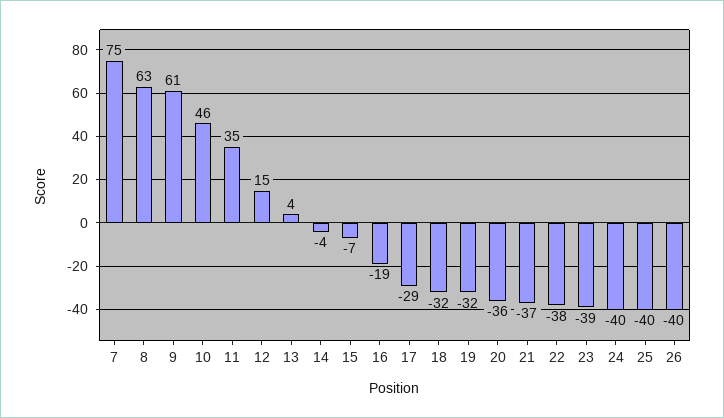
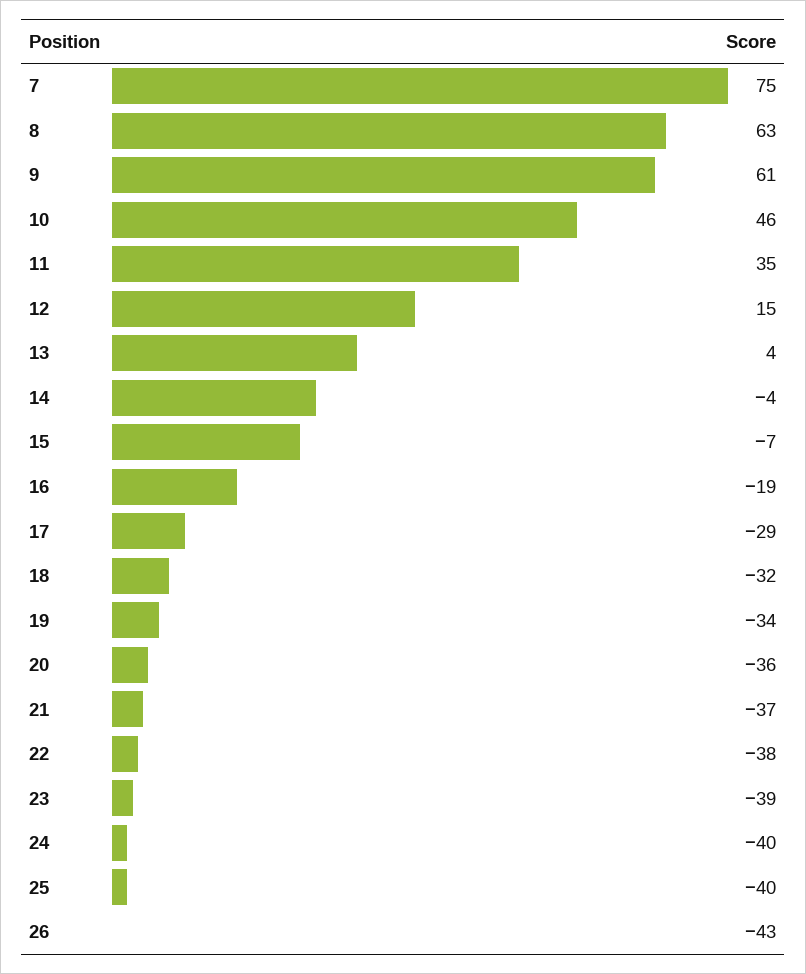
  {
    "7": 75,
    "8": 63,
    "9": 61,
    "10": 46,
    "11": 35,
    "12": 15,
    "13": 4,
    "14": -4,
    "15": -7,
    "16": -19,
    "17": -29,
    "18": -32,
-   "19": -32,
+   "19": -34,
    "20": -36,
    "21": -37,
    "22": -38,
    "23": -39,
    "24": -40,
    "25": -40,
-   "26": -40
+   "26": -43
  }

